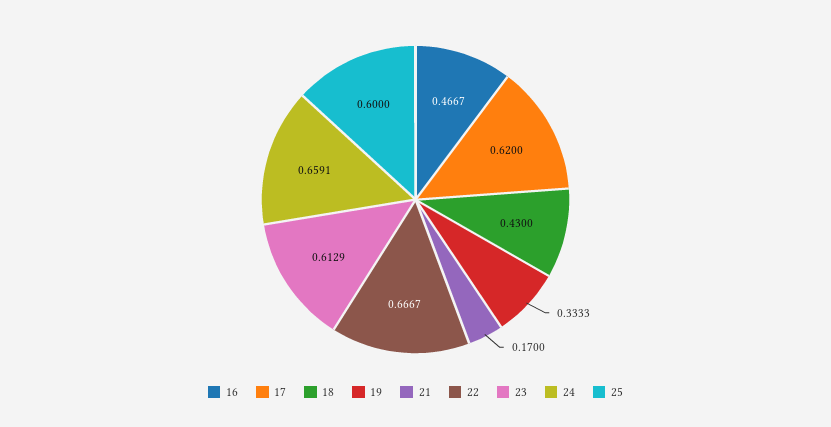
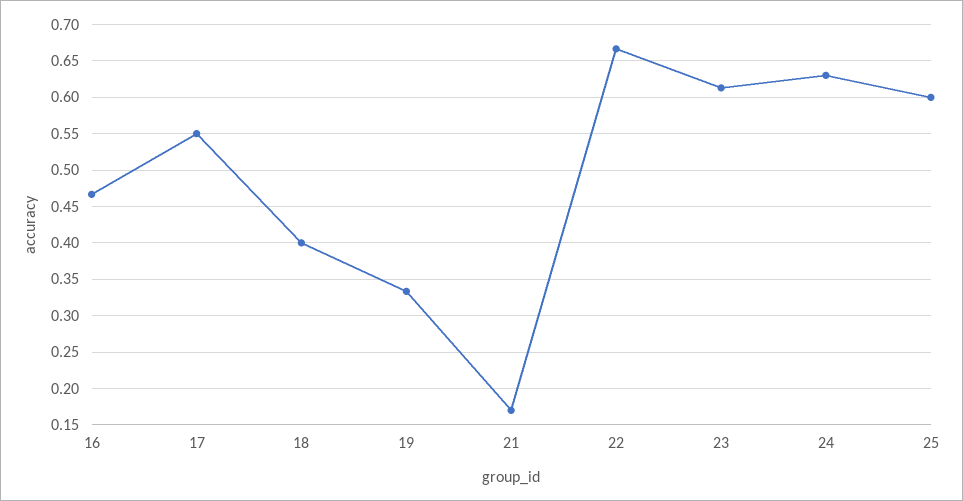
  {
    "16": 0.4667,
-   "17": 0.62,
+   "17": 0.55,
-   "18": 0.43,
+   "18": 0.4,
    "19": 0.3333,
    "21": 0.17,
    "22": 0.6667,
    "23": 0.6129,
-   "24": 0.6591,
+   "24": 0.63,
    "25": 0.6
  }

